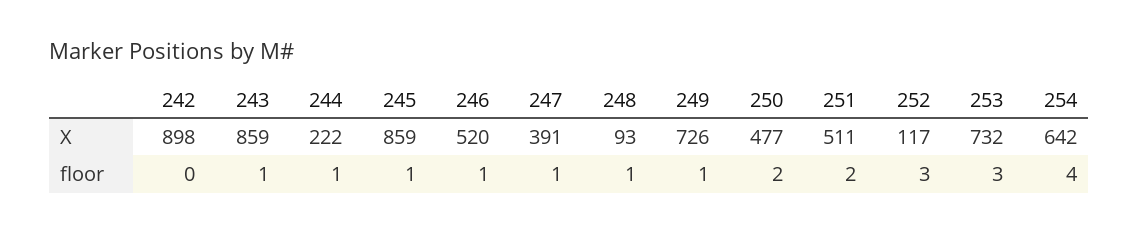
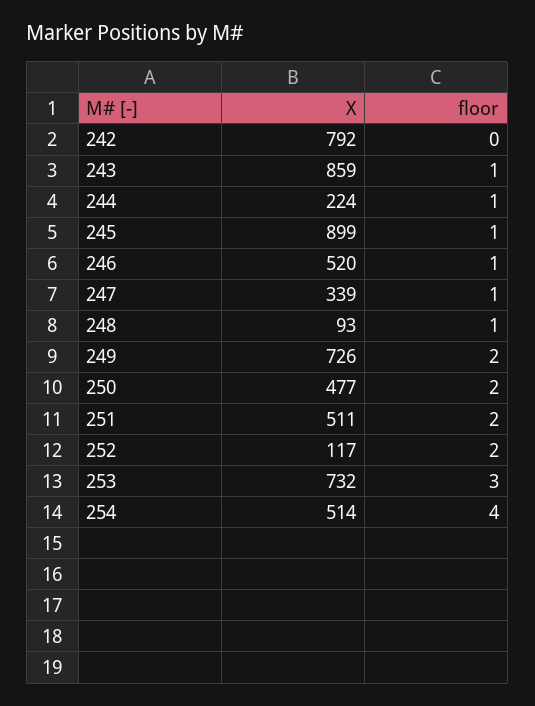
  {
    "242": {
-     "X": 898,
+     "X": 792,
      "floor": 0
    },
    "243": {
      "X": 859,
      "floor": 1
    },
    "244": {
-     "X": 222,
+     "X": 224,
      "floor": 1
    },
    "245": {
-     "X": 859,
+     "X": 899,
      "floor": 1
    },
    "246": {
      "X": 520,
      "floor": 1
    },
    "247": {
-     "X": 391,
+     "X": 339,
      "floor": 1
    },
    "248": {
      "X": 93,
      "floor": 1
    },
    "249": {
      "X": 726,
-     "floor": 1
+     "floor": 2
    },
    "250": {
      "X": 477,
      "floor": 2
    },
    "251": {
      "X": 511,
      "floor": 2
    },
    "252": {
      "X": 117,
-     "floor": 3
+     "floor": 2
    },
    "253": {
      "X": 732,
      "floor": 3
    },
    "254": {
-     "X": 642,
+     "X": 514,
      "floor": 4
    }
  }

